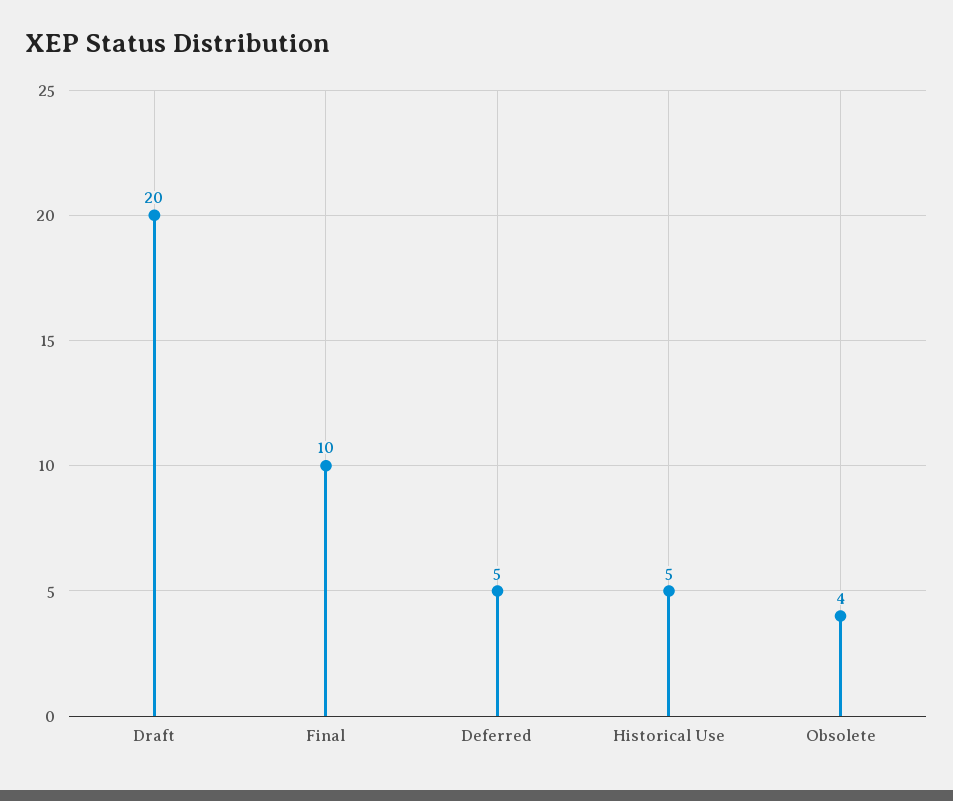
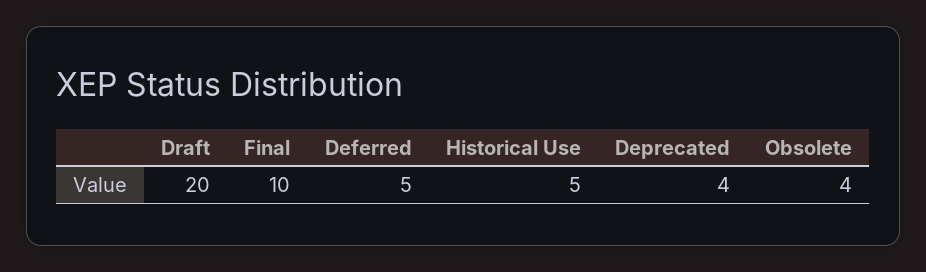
  {
    "Draft": 20,
    "Final": 10,
    "Deferred": 5,
    "Historical Use": 5,
-   "Obsolete": 4
+   "Obsolete": 4,
+   "Deprecated": 4
  }

